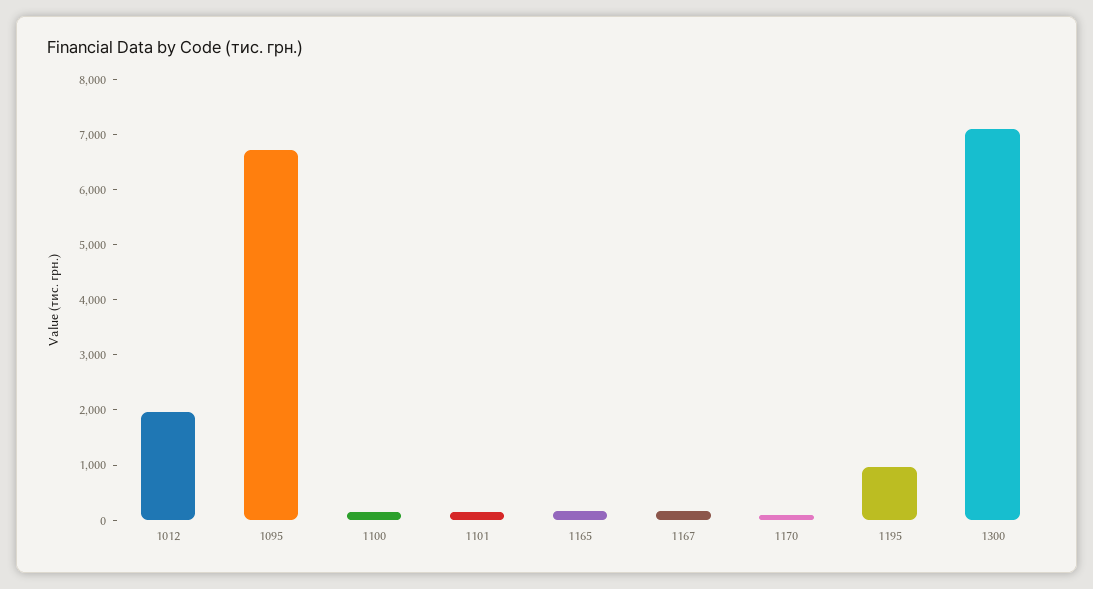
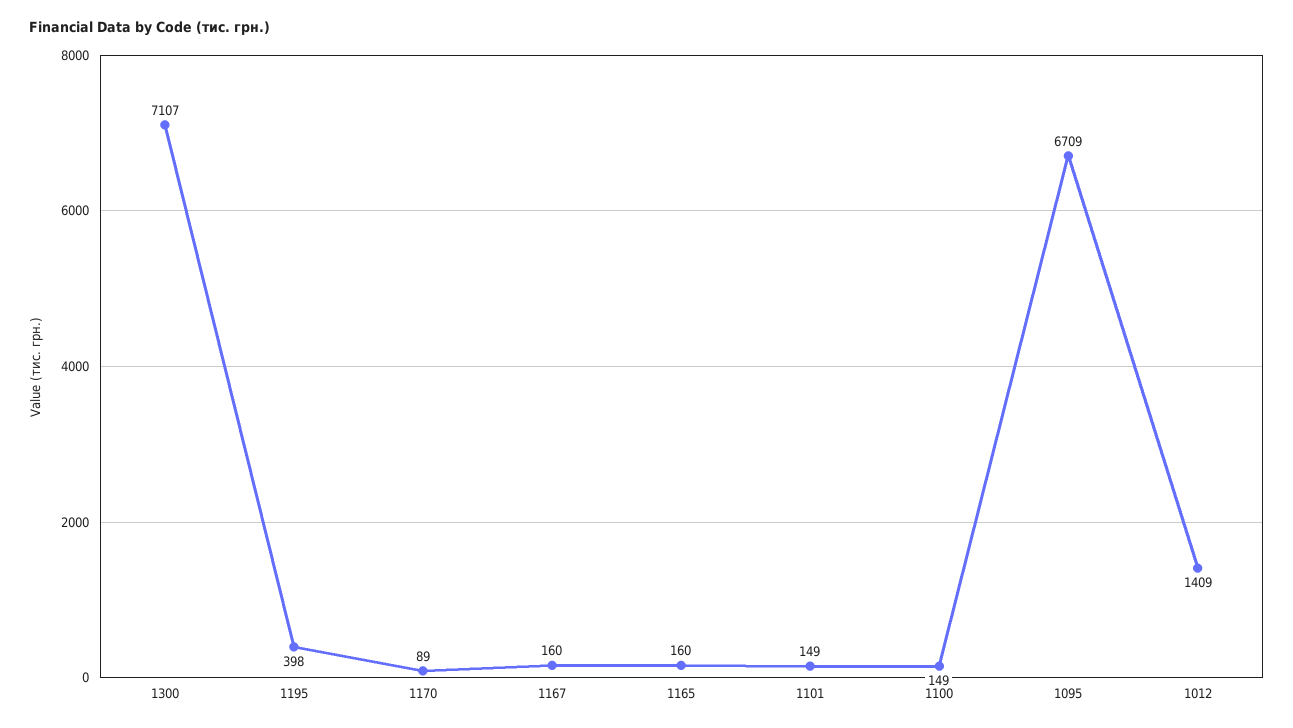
  {
-   "1012": 2000,
+   "1012": 1409,
    "1095": 6709,
    "1100": 149,
    "1101": 149,
    "1165": 160,
    "1167": 160,
    "1170": 89,
-   "1195": 1000,
+   "1195": 398,
    "1300": 7107
  }

